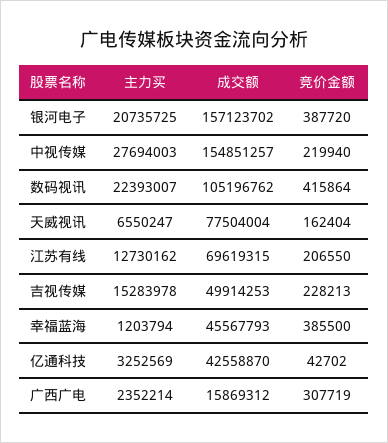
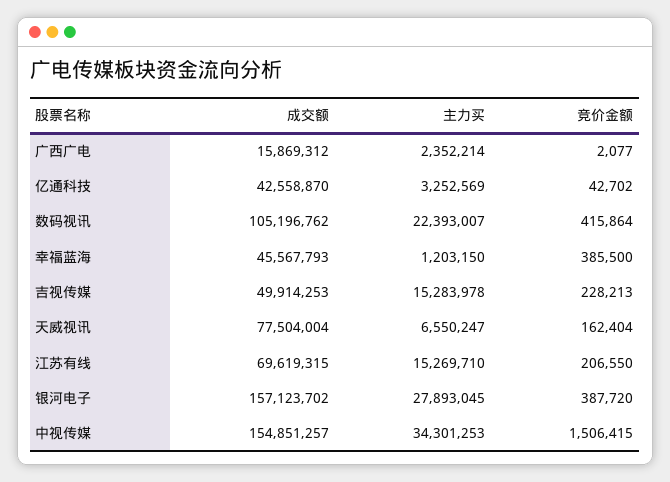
  {
    "主力买": {
-     "银河电子": 20735725,
+     "银河电子": 27893045,
-     "中视传媒": 27694003,
+     "中视传媒": 34301253,
      "数码视讯": 22393007,
      "天威视讯": 6550247,
-     "江苏有线": 12730162,
+     "江苏有线": 15269710,
      "吉视传媒": 15283978,
-     "幸福蓝海": 1203794,
+     "幸福蓝海": 1203150,
      "亿通科技": 3252569,
      "广西广电": 2352214
    },
    "成交额": {
      "银河电子": 157123702,
      "中视传媒": 154851257,
      "数码视讯": 105196762,
      "天威视讯": 77504004,
      "江苏有线": 69619315,
      "吉视传媒": 49914253,
      "幸福蓝海": 45567793,
      "亿通科技": 42558870,
      "广西广电": 15869312
    },
    "竞价金额": {
      "银河电子": 387720,
-     "中视传媒": 219940,
+     "中视传媒": 1506415,
      "数码视讯": 415864,
      "天威视讯": 162404,
      "江苏有线": 206550,
      "吉视传媒": 228213,
      "幸福蓝海": 385500,
      "亿通科技": 42702,
-     "广西广电": 307719
+     "广西广电": 2077
    }
  }

